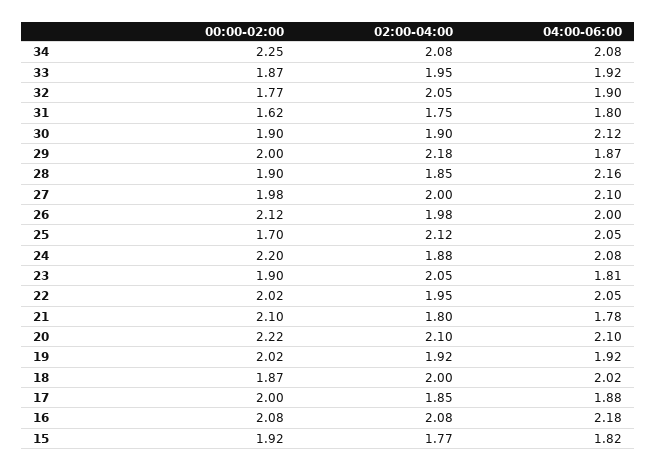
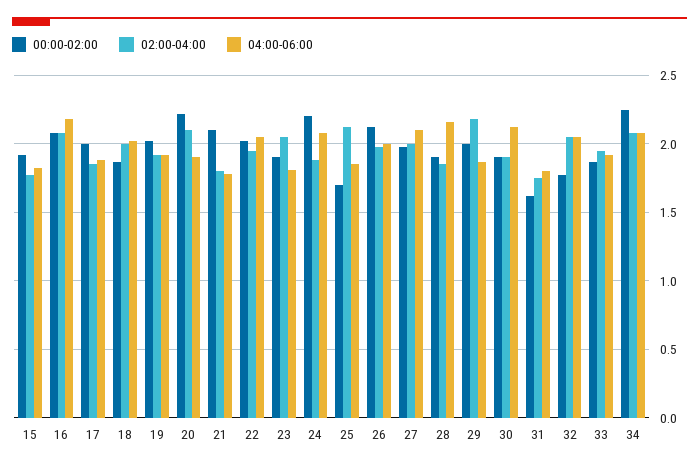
  {
    "00:00-02:00": {
      "34": 2.25,
      "33": 1.87,
      "32": 1.77,
      "31": 1.62,
      "30": 1.9,
      "29": 2,
      "28": 1.9,
      "27": 1.98,
      "26": 2.12,
      "25": 1.7,
      "24": 2.2,
      "23": 1.9,
      "22": 2.02,
      "21": 2.1,
      "20": 2.22,
      "19": 2.02,
      "18": 1.87,
      "17": 2,
      "16": 2.08,
      "15": 1.92
    },
    "02:00-04:00": {
      "34": 2.08,
      "33": 1.95,
      "32": 2.05,
      "31": 1.75,
      "30": 1.9,
      "29": 2.18,
      "28": 1.85,
      "27": 2,
      "26": 1.98,
      "25": 2.12,
      "24": 1.88,
      "23": 2.05,
      "22": 1.95,
      "21": 1.8,
      "20": 2.1,
      "19": 1.92,
      "18": 2,
      "17": 1.85,
      "16": 2.08,
      "15": 1.77
    },
    "04:00-06:00": {
      "34": 2.08,
      "33": 1.92,
-     "32": 1.9,
+     "32": 2.05,
      "31": 1.8,
      "30": 2.12,
      "29": 1.87,
      "28": 2.16,
      "27": 2.1,
      "26": 2,
-     "25": 2.05,
+     "25": 1.85,
      "24": 2.08,
      "23": 1.81,
      "22": 2.05,
      "21": 1.78,
-     "20": 2.1,
+     "20": 1.9,
      "19": 1.92,
      "18": 2.02,
      "17": 1.88,
      "16": 2.18,
      "15": 1.82
    }
  }

